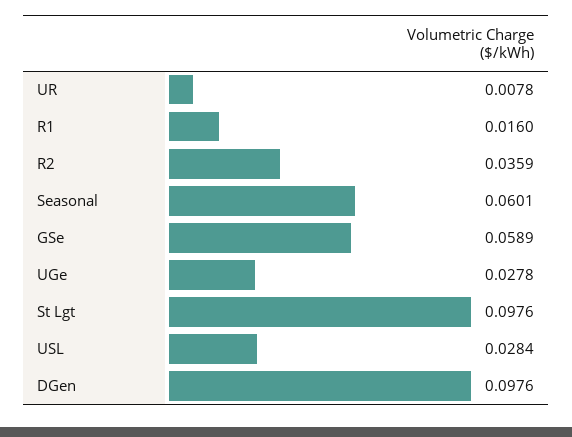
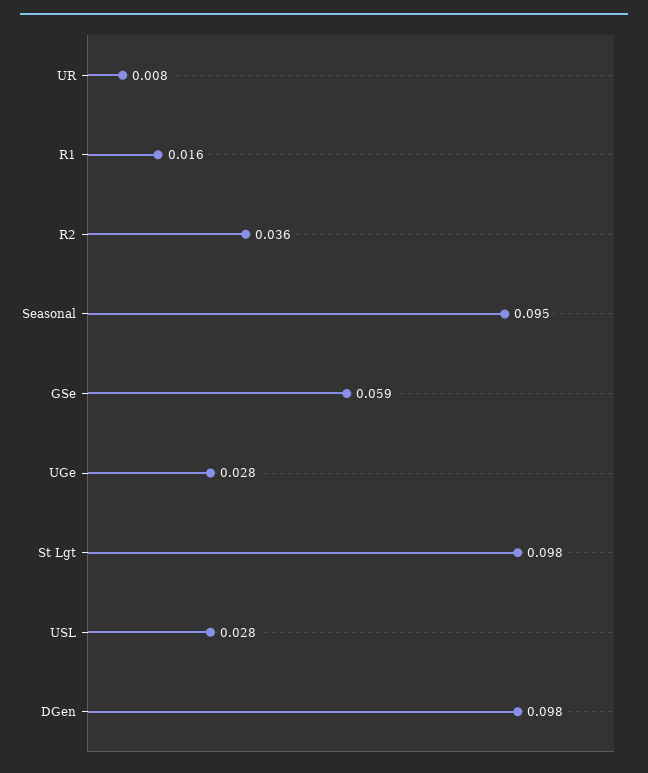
  {
    "UR": 0.0078,
    "R1": 0.016,
    "R2": 0.0359,
-   "Seasonal": 0.0601,
+   "Seasonal": 0.095,
    "GSe": 0.0589,
    "UGe": 0.0278,
    "St Lgt": 0.0976,
    "USL": 0.0284,
    "DGen": 0.0976
  }

